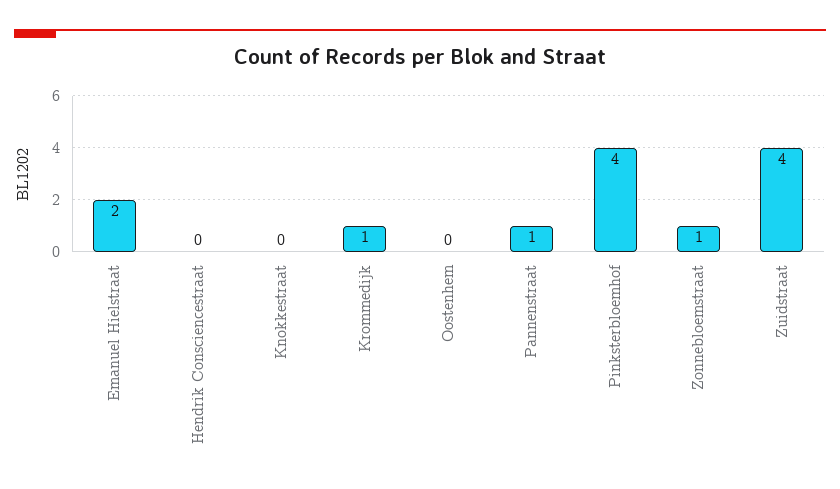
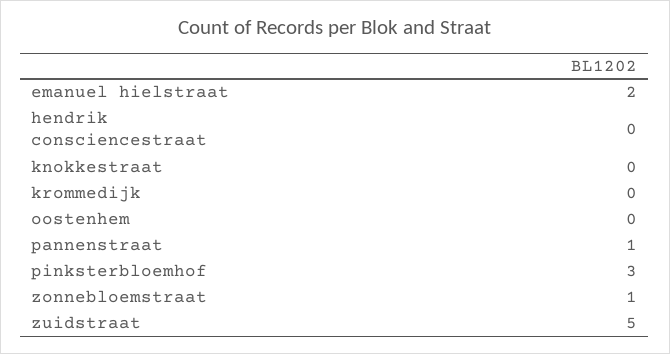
  {
    "Emanuel Hielstraat": 2,
    "Hendrik Consciencestraat": 0,
    "Knokkestraat": 0,
-   "Krommedijk": 1,
+   "Krommedijk": 0,
    "Oostenhem": 0,
    "Pannenstraat": 1,
-   "Pinksterbloemhof": 4,
+   "Pinksterbloemhof": 3,
    "Zonnebloemstraat": 1,
-   "Zuidstraat": 4
+   "Zuidstraat": 5
  }

